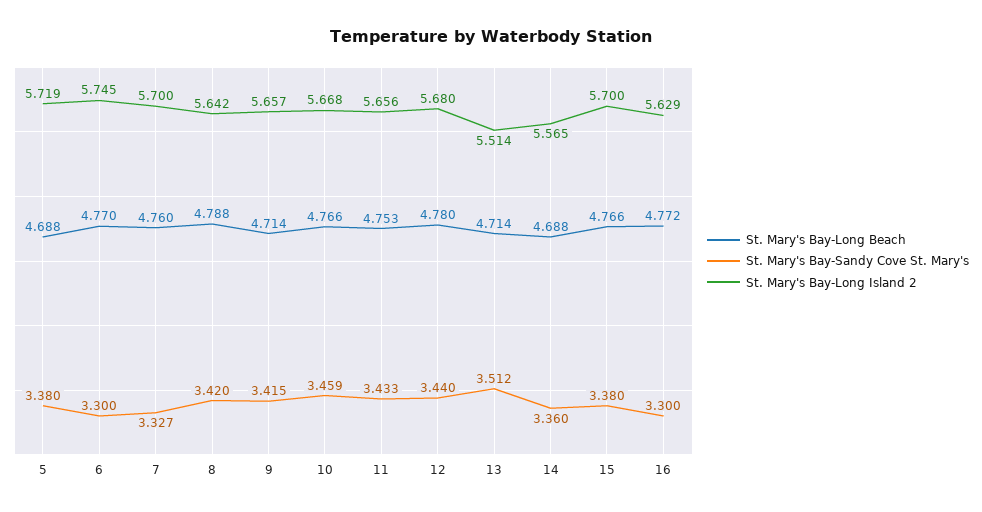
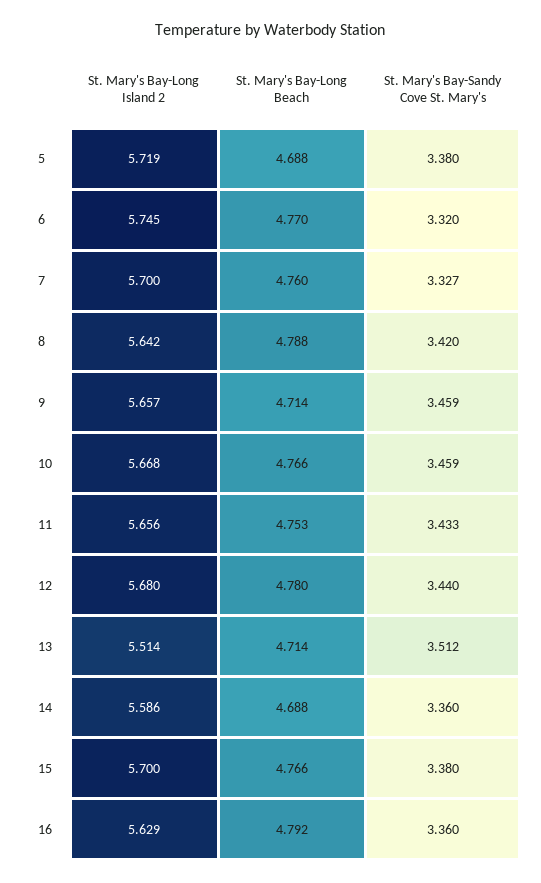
  {
    "St. Mary's Bay-Long Beach": {
      "5": 4.688,
      "6": 4.77,
      "7": 4.76,
      "8": 4.788,
      "9": 4.714,
      "10": 4.766,
      "11": 4.753,
      "12": 4.78,
      "13": 4.714,
      "14": 4.688,
      "15": 4.766,
-     "16": 4.772
+     "16": 4.792
    },
    "St. Mary's Bay-Sandy Cove St. Mary's": {
      "5": 3.38,
-     "6": 3.3,
+     "6": 3.32,
      "7": 3.327,
      "8": 3.42,
-     "9": 3.415,
+     "9": 3.459,
      "10": 3.459,
      "11": 3.433,
      "12": 3.44,
      "13": 3.512,
      "14": 3.36,
      "15": 3.38,
-     "16": 3.3
+     "16": 3.36
    },
    "St. Mary's Bay-Long Island 2": {
      "5": 5.719,
      "6": 5.745,
      "7": 5.7,
      "8": 5.642,
      "9": 5.657,
      "10": 5.668,
      "11": 5.656,
      "12": 5.68,
      "13": 5.514,
-     "14": 5.565,
+     "14": 5.586,
      "15": 5.7,
      "16": 5.629
    }
  }

